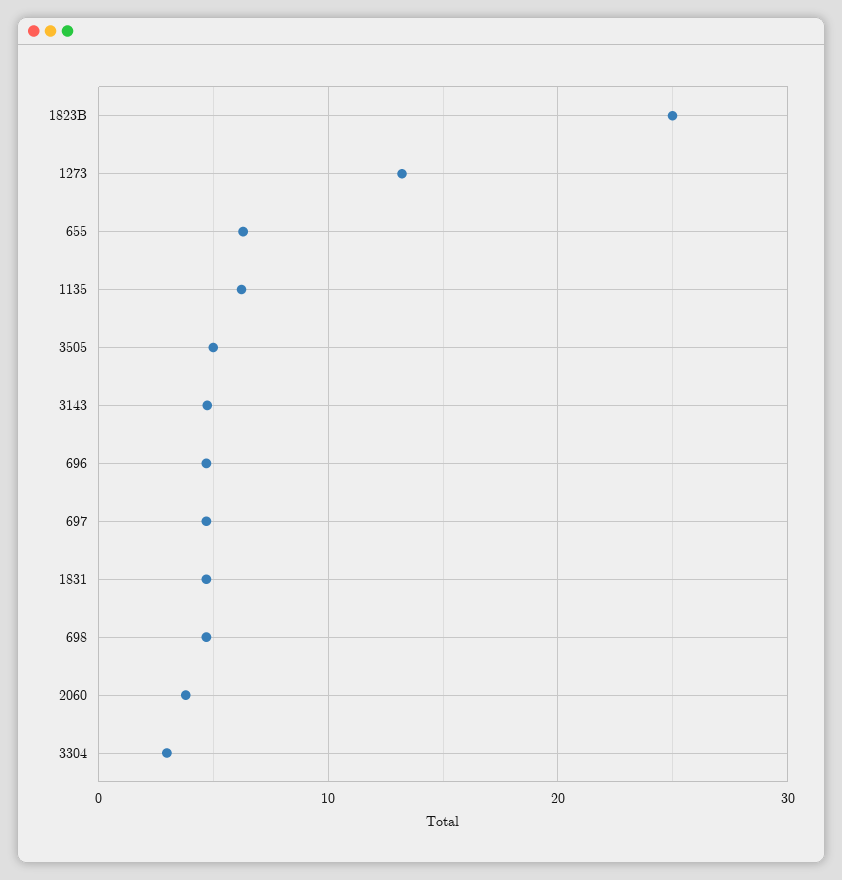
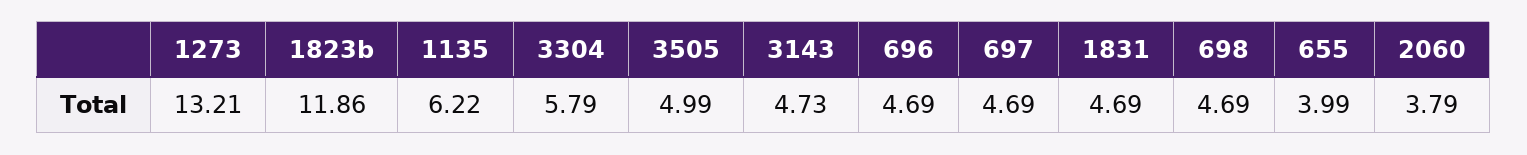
  {
-   "1823B": 25,
+   "1823B": 11.86,
    "1273": 13.21,
-   "655": 6,
+   "655": 3.99,
    "1135": 6.22,
    "3505": 4.99,
    "3143": 4.73,
    "696": 4.69,
    "697": 4.69,
    "1831": 4.69,
    "698": 4.69,
    "2060": 3.79,
-   "3304": 3
+   "3304": 5.79
  }

